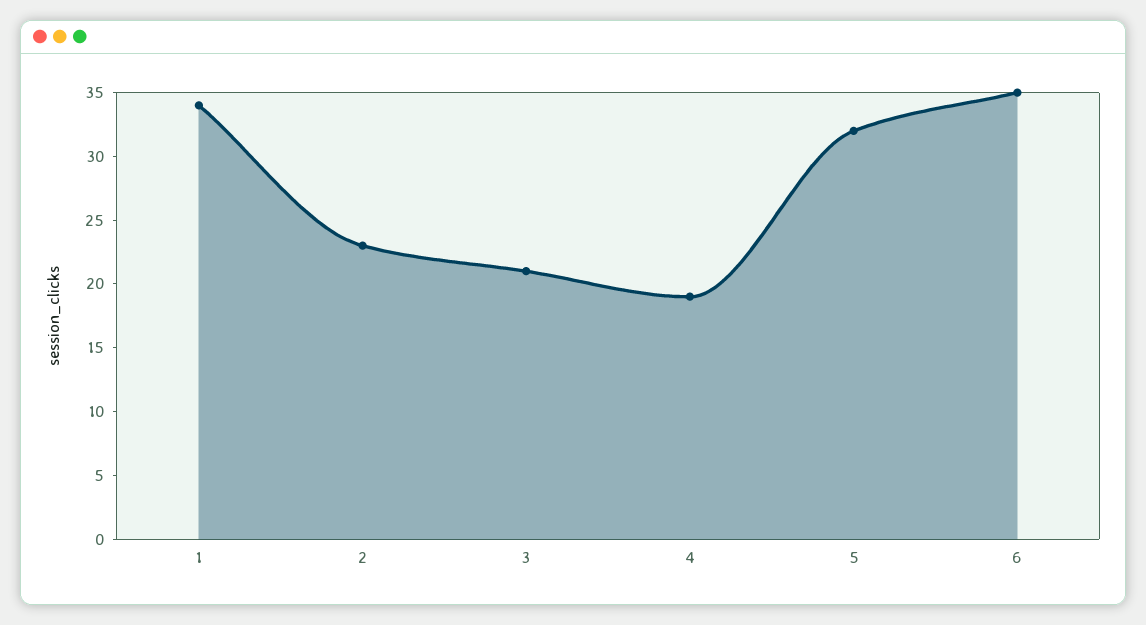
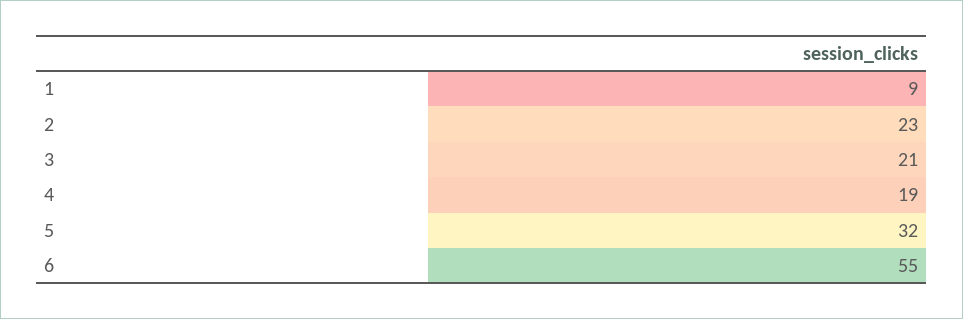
  {
-   "1": 34,
+   "1": 9,
    "2": 23,
    "3": 21,
    "4": 19,
    "5": 32,
-   "6": 35
+   "6": 55
  }

